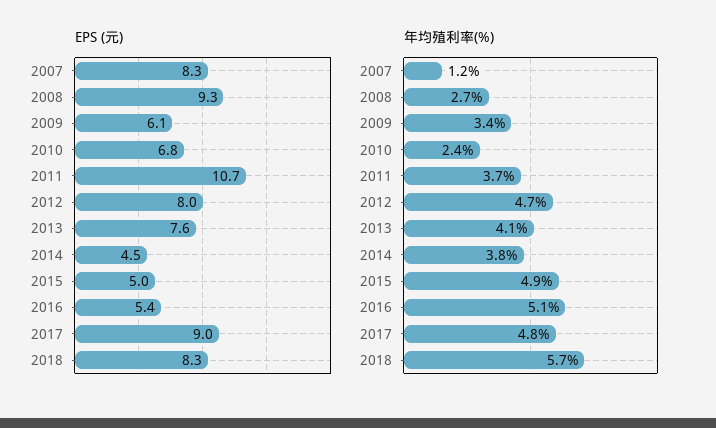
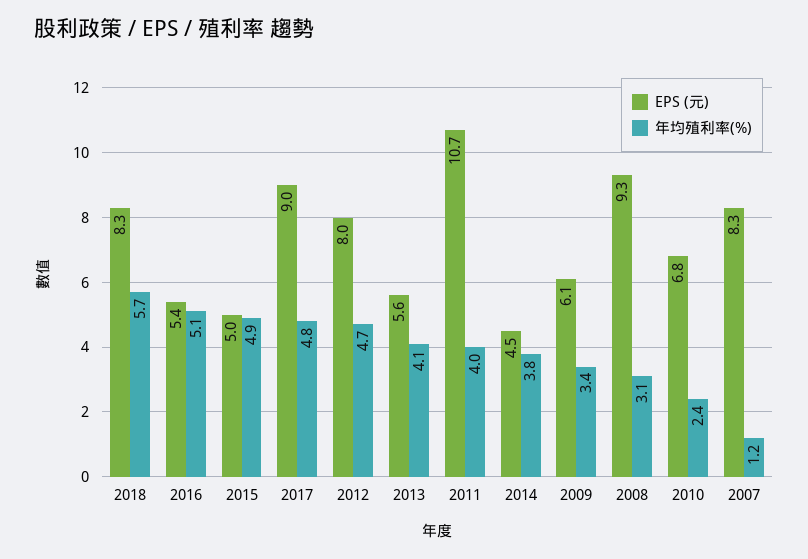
  {
    "EPS (元)": {
      "2007": 8.3,
      "2008": 9.3,
      "2009": 6.1,
      "2010": 6.8,
      "2011": 10.7,
      "2012": 8,
-     "2013": 7.6,
+     "2013": 5.6,
      "2014": 4.5,
      "2015": 5,
      "2016": 5.4,
      "2017": 9,
      "2018": 8.3
    },
    "年均殖利率(%)": {
      "2007": 1.2,
-     "2008": 2.7,
+     "2008": 3.1,
      "2009": 3.4,
      "2010": 2.4,
-     "2011": 3.7,
+     "2011": 4,
      "2012": 4.7,
      "2013": 4.1,
      "2014": 3.8,
      "2015": 4.9,
      "2016": 5.1,
      "2017": 4.8,
      "2018": 5.7
    }
  }

